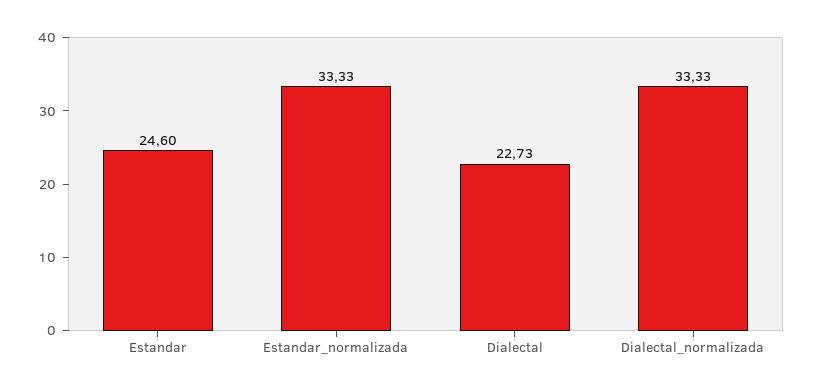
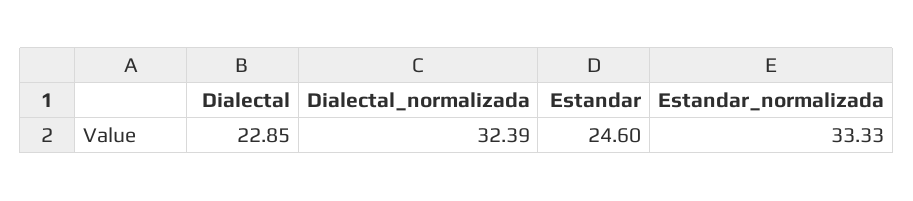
  {
    "Estandar": 24.6,
    "Estandar_normalizada": 33.33,
-   "Dialectal": 22.73,
+   "Dialectal": 22.85,
-   "Dialectal_normalizada": 33.33
+   "Dialectal_normalizada": 32.39
  }

